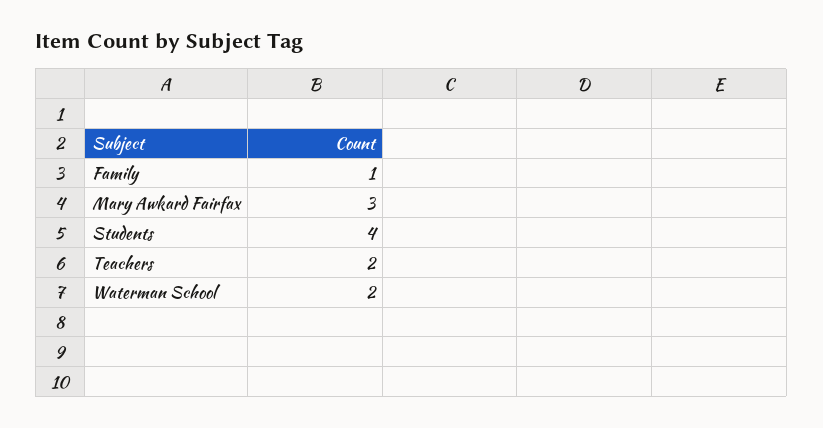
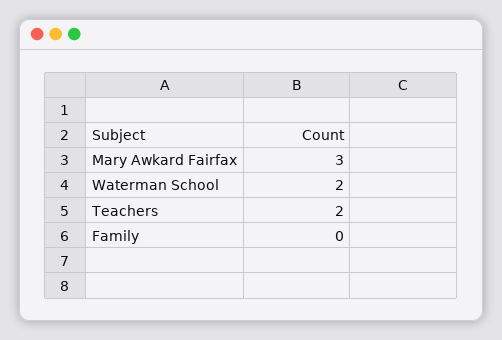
  {
-   "Family": 1,
+   "Family": 0,
    "Mary Awkard Fairfax": 3,
-   "Students": 4,
    "Teachers": 2,
    "Waterman School": 2
  }

